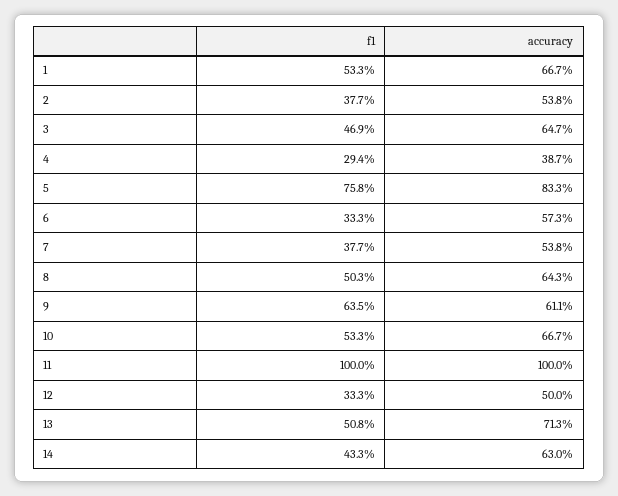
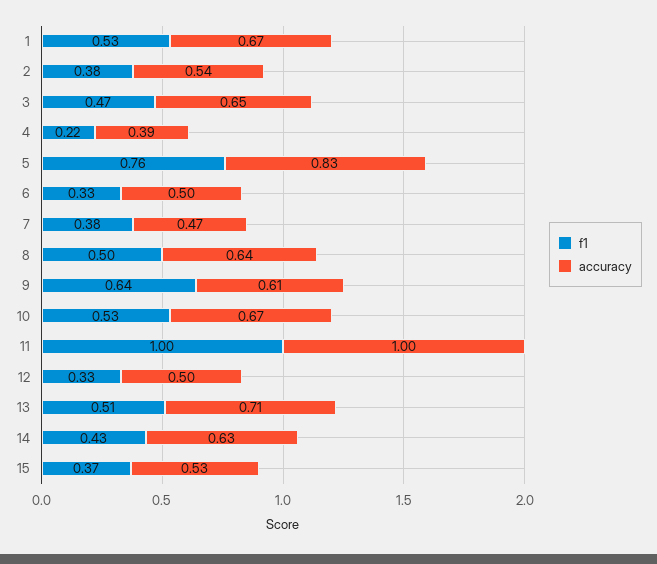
  {
    "f1": {
      "1": 0.533,
      "2": 0.377,
      "3": 0.469,
-     "4": 0.294,
+     "4": 0.22,
      "5": 0.758,
      "6": 0.333,
      "7": 0.377,
      "8": 0.503,
      "9": 0.635,
      "10": 0.533,
      "11": 1,
      "12": 0.333,
      "13": 0.508,
-     "14": 0.433
+     "14": 0.433,
+     "15": 0.37
    },
    "accuracy": {
      "1": 0.667,
      "2": 0.538,
      "3": 0.647,
      "4": 0.387,
      "5": 0.833,
-     "6": 0.573,
+     "6": 0.5,
-     "7": 0.538,
+     "7": 0.47,
      "8": 0.643,
      "9": 0.611,
      "10": 0.667,
      "11": 1,
      "12": 0.5,
      "13": 0.713,
-     "14": 0.63
+     "14": 0.63,
+     "15": 0.53
    }
  }

